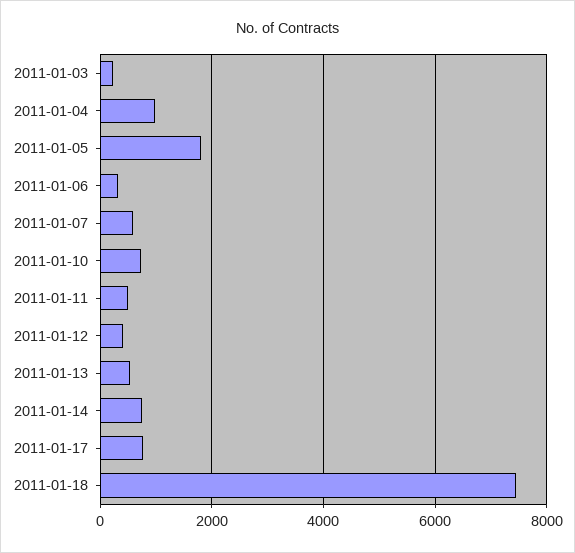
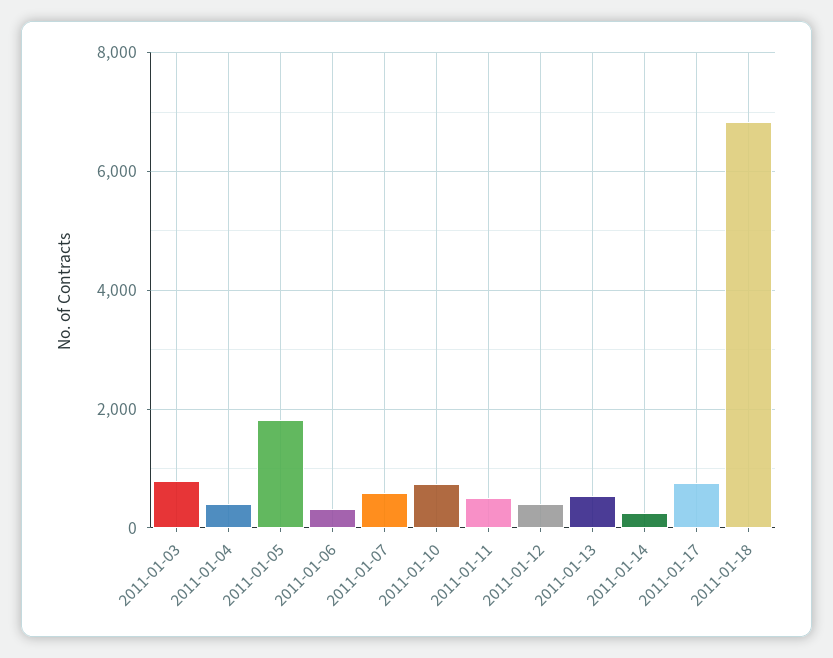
  {
-   "2011-01-03": 200,
+   "2011-01-03": 800,
-   "2011-01-04": 1000,
+   "2011-01-04": 400,
    "2011-01-05": 1800,
    "2011-01-06": 400,
    "2011-01-07": 600,
    "2011-01-10": 800,
    "2011-01-11": 400,
    "2011-01-12": 400,
    "2011-01-13": 600,
-   "2011-01-14": 800,
+   "2011-01-14": 200,
    "2011-01-17": 800,
-   "2011-01-18": 7400
+   "2011-01-18": 6800
  }

